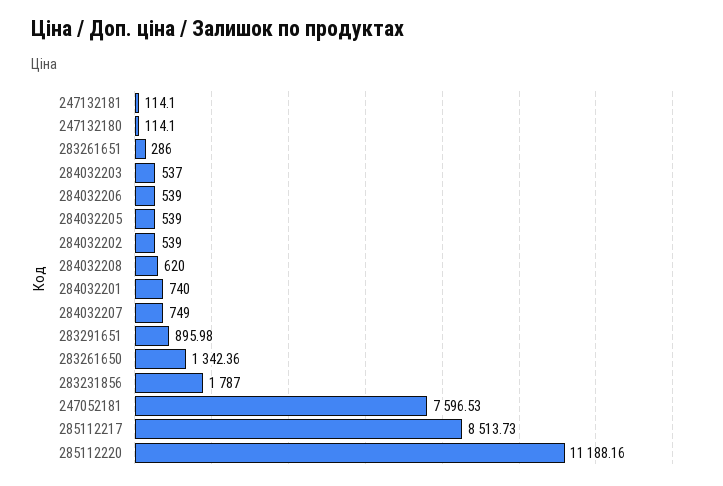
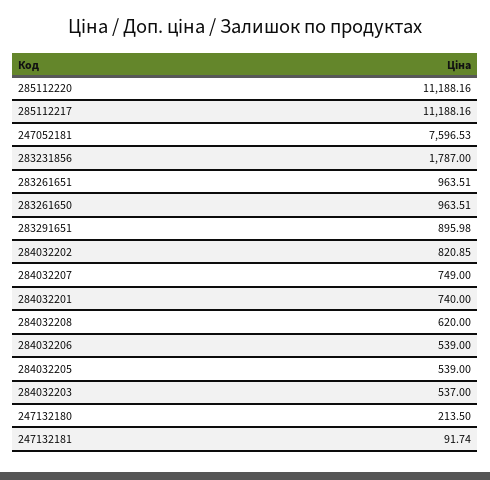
  {
-   "247132181": 114.1,
+   "247132181": 91.74,
-   "247132180": 114.1,
+   "247132180": 213.5,
-   "283261651": 286,
+   "283261651": 963.51,
    "284032203": 537,
    "284032206": 539,
    "284032205": 539,
-   "284032202": 539,
+   "284032202": 820.85,
    "284032208": 620,
    "284032201": 740,
    "284032207": 749,
    "283291651": 895.98,
-   "283261650": 1342.36,
+   "283261650": 963.51,
    "283231856": 1787,
    "247052181": 7596.53,
-   "285112217": 8513.73,
+   "285112217": 11188.16,
    "285112220": 11188.16
  }

